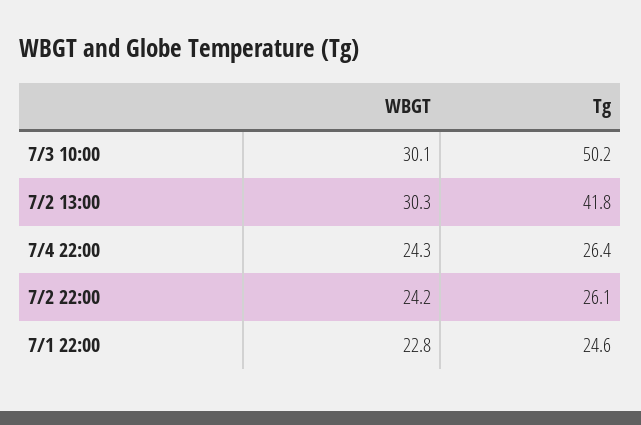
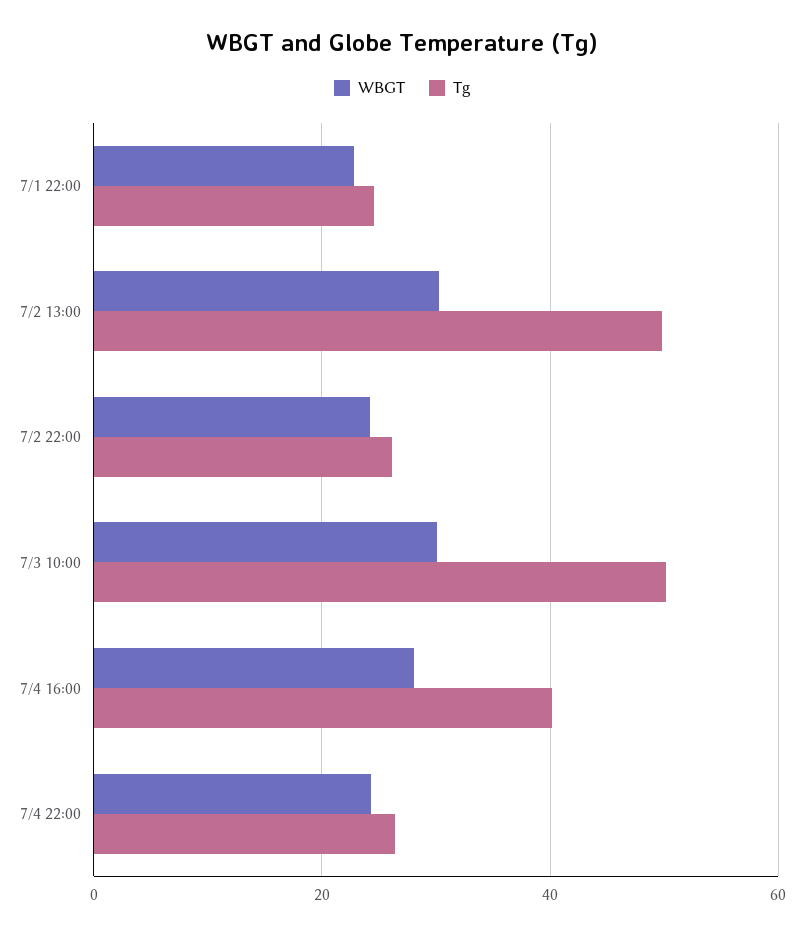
  {
    "WBGT": {
      "7/3 10:00": 30.1,
      "7/2 13:00": 30.3,
      "7/4 22:00": 24.3,
      "7/2 22:00": 24.2,
-     "7/1 22:00": 22.8
+     "7/1 22:00": 22.8,
+     "7/4 16:00": 28
    },
    "Tg": {
      "7/3 10:00": 50.2,
-     "7/2 13:00": 41.8,
+     "7/2 13:00": 50,
      "7/4 22:00": 26.4,
      "7/2 22:00": 26.1,
-     "7/1 22:00": 24.6
+     "7/1 22:00": 24.6,
+     "7/4 16:00": 40
    }
  }

